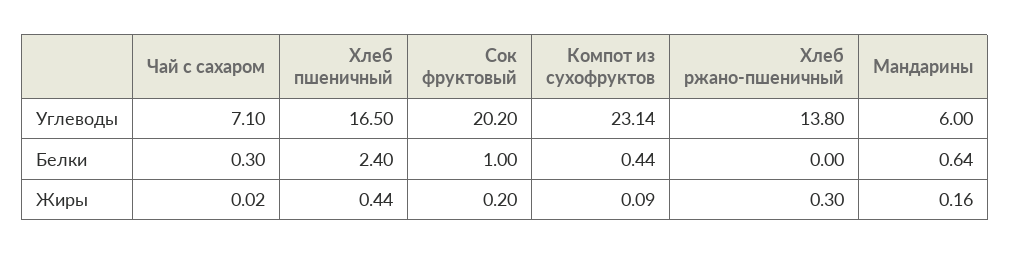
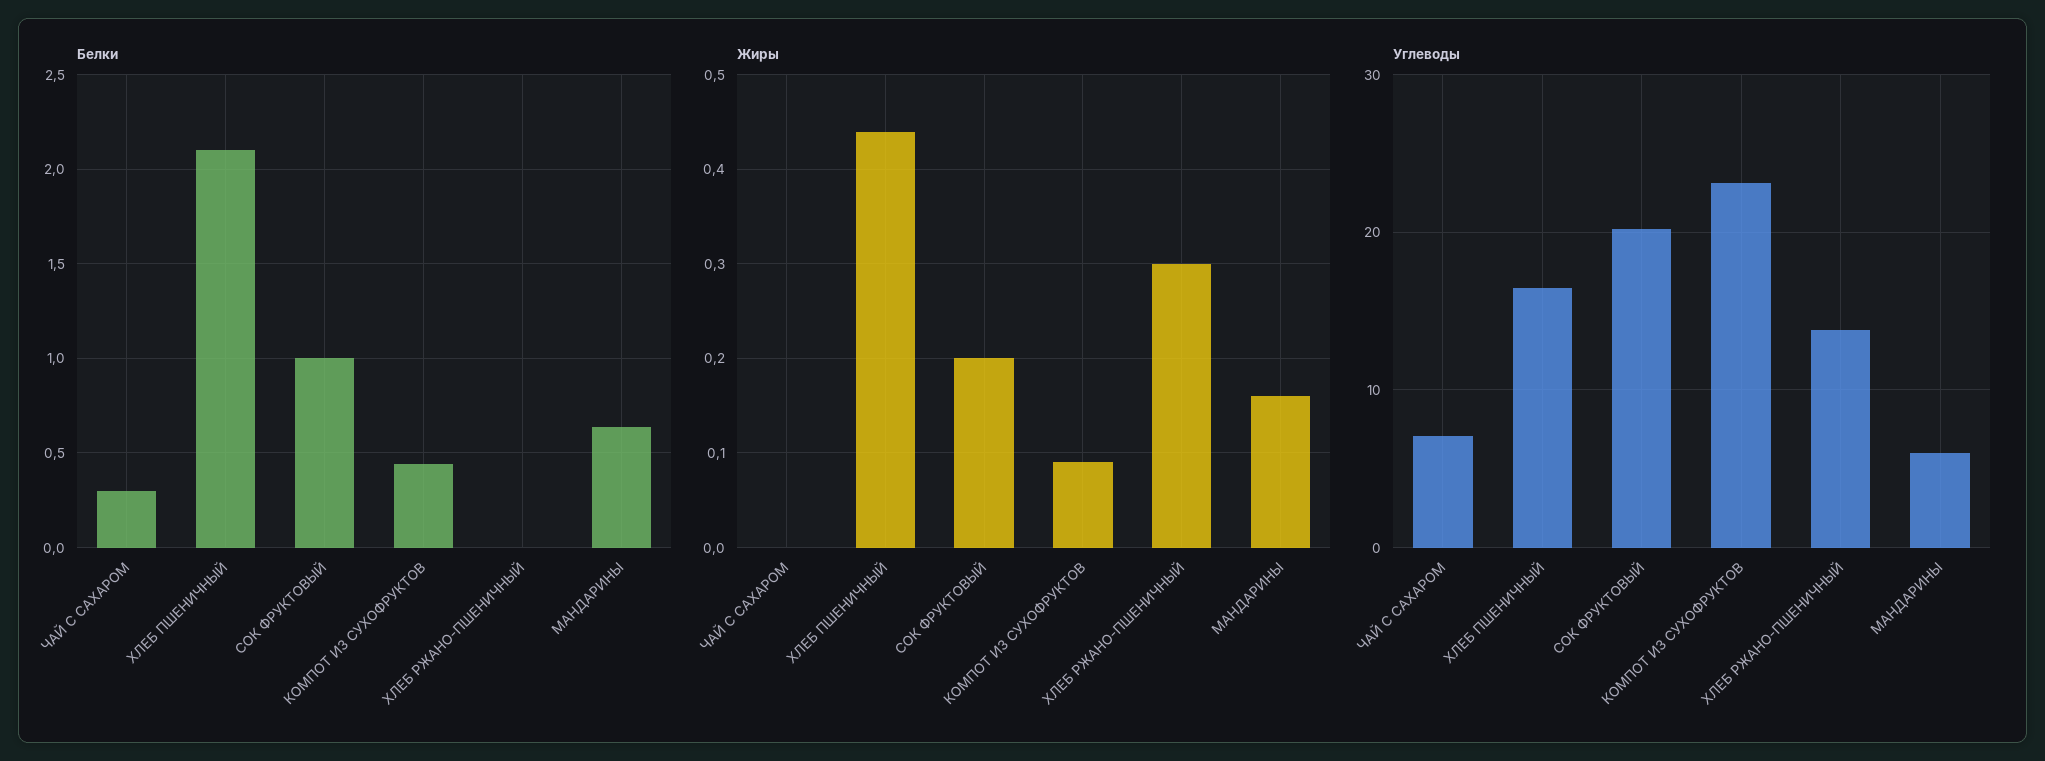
  {
    "Углеводы": {
      "Чай с сахаром": 7.1,
      "Хлеб пшеничный": 16.5,
      "Сок фруктовый": 20.2,
      "Компот из сухофруктов": 23.14,
      "Хлеб ржано-пшеничный": 13.8,
      "Мандарины": 6
    },
    "Белки": {
      "Чай с сахаром": 0.3,
-     "Хлеб пшеничный": 2.4,
+     "Хлеб пшеничный": 2.1,
      "Сок фруктовый": 1,
      "Компот из сухофруктов": 0.44,
      "Хлеб ржано-пшеничный": 0,
      "Мандарины": 0.64
    },
    "Жиры": {
-     "Чай с сахаром": 0.02,
+     "Чай с сахаром": 0,
      "Хлеб пшеничный": 0.44,
      "Сок фруктовый": 0.2,
      "Компот из сухофруктов": 0.09,
      "Хлеб ржано-пшеничный": 0.3,
      "Мандарины": 0.16
    }
  }

